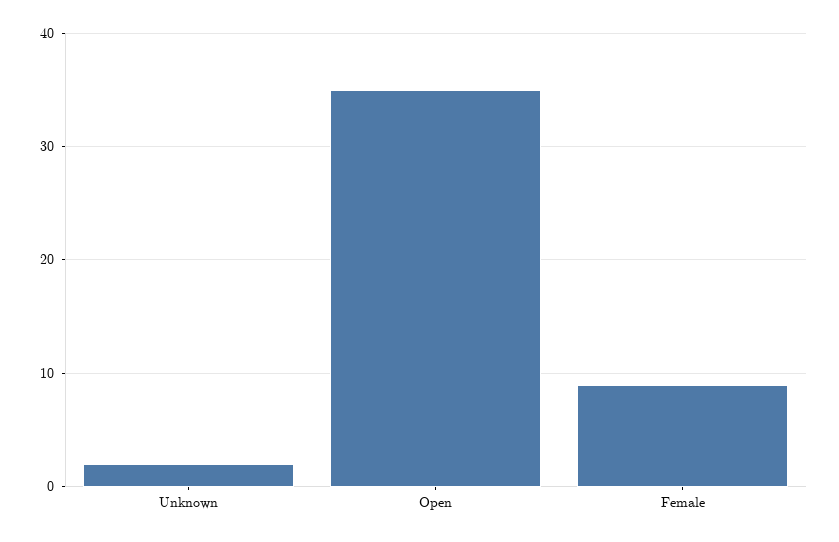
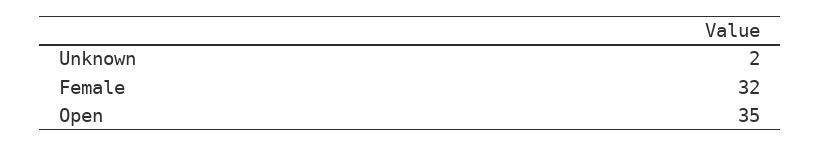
  {
    "Unknown": 2,
    "Open": 35,
-   "Female": 9
+   "Female": 32
  }

